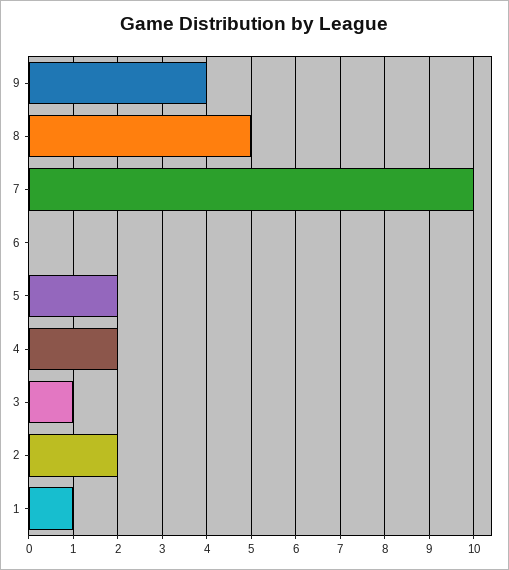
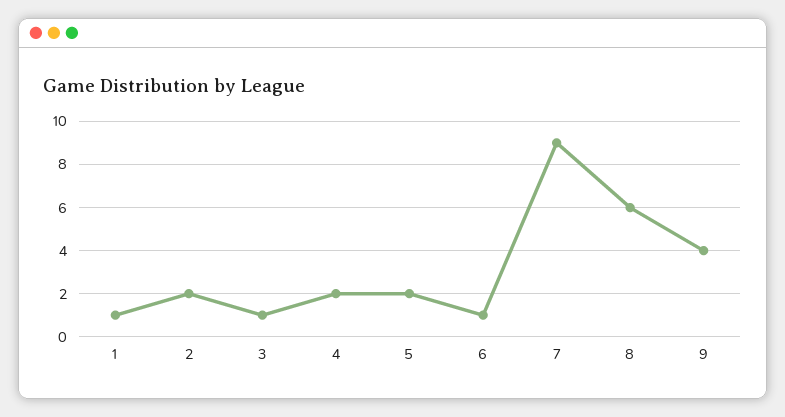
  {
    "9": 4,
-   "8": 5,
+   "8": 6,
-   "7": 10,
+   "7": 9,
-   "6": 0,
+   "6": 1,
    "5": 2,
    "4": 2,
    "3": 1,
    "2": 2,
    "1": 1
  }

